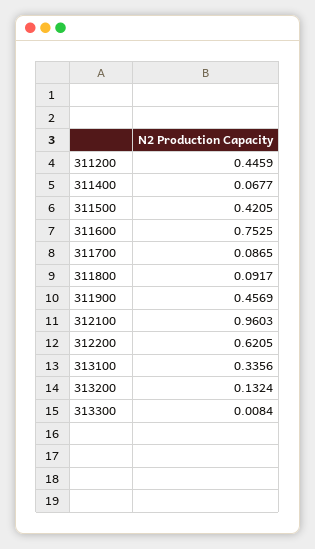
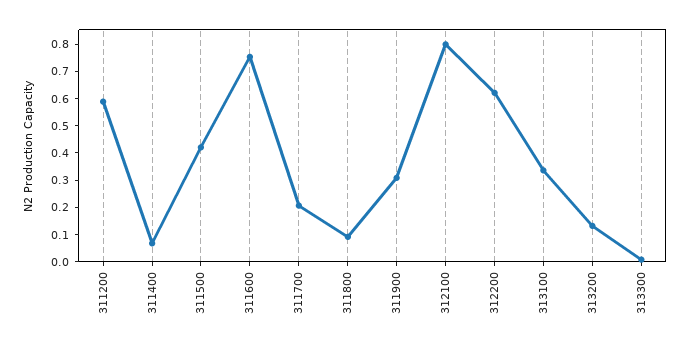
  {
-   "311200": 0.4459,
+   "311200": 0.6,
    "311400": 0.0677,
    "311500": 0.4205,
    "311600": 0.7525,
-   "311700": 0.0865,
+   "311700": 0.2,
    "311800": 0.0917,
-   "311900": 0.4569,
+   "311900": 0.3,
-   "312100": 0.9603,
+   "312100": 0.8,
    "312200": 0.6205,
    "313100": 0.3356,
    "313200": 0.1324,
    "313300": 0.0084
  }

